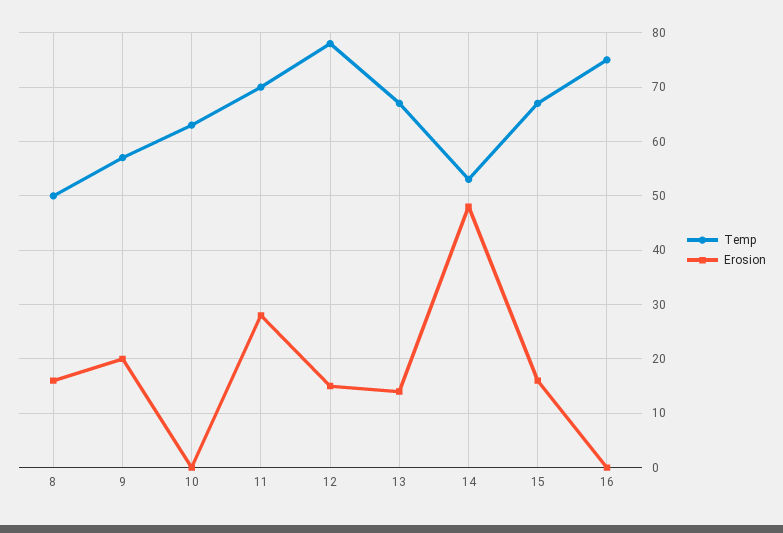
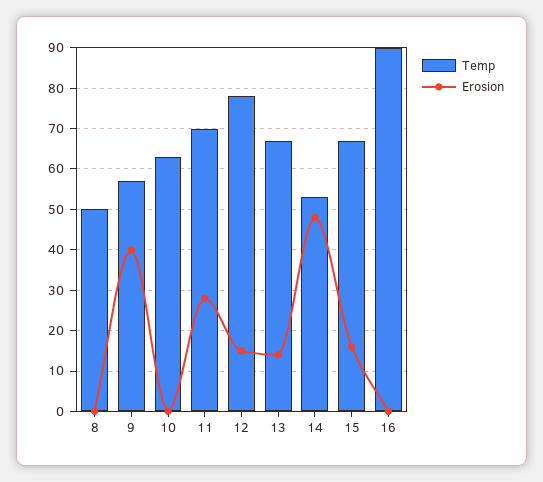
  {
    "Temp": {
      "8": 50,
      "9": 55,
      "10": 65,
      "11": 70,
      "12": 80,
      "13": 65,
      "14": 55,
      "15": 65,
-     "16": 75
+     "16": 90
    },
    "Erosion": {
-     "8": 15,
+     "8": 0,
-     "9": 20,
+     "9": 40,
      "10": 0,
      "11": 30,
      "12": 15,
      "13": 15,
      "14": 50,
      "15": 15,
      "16": 0
    }
  }

